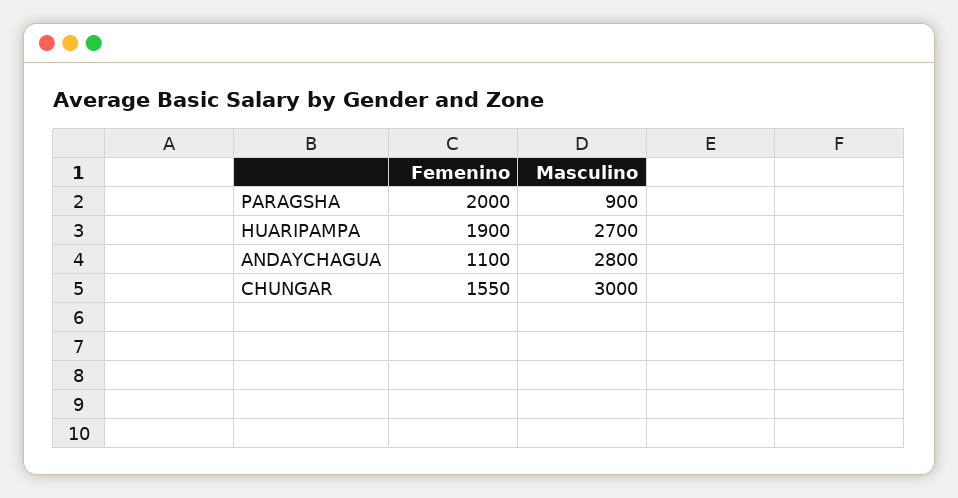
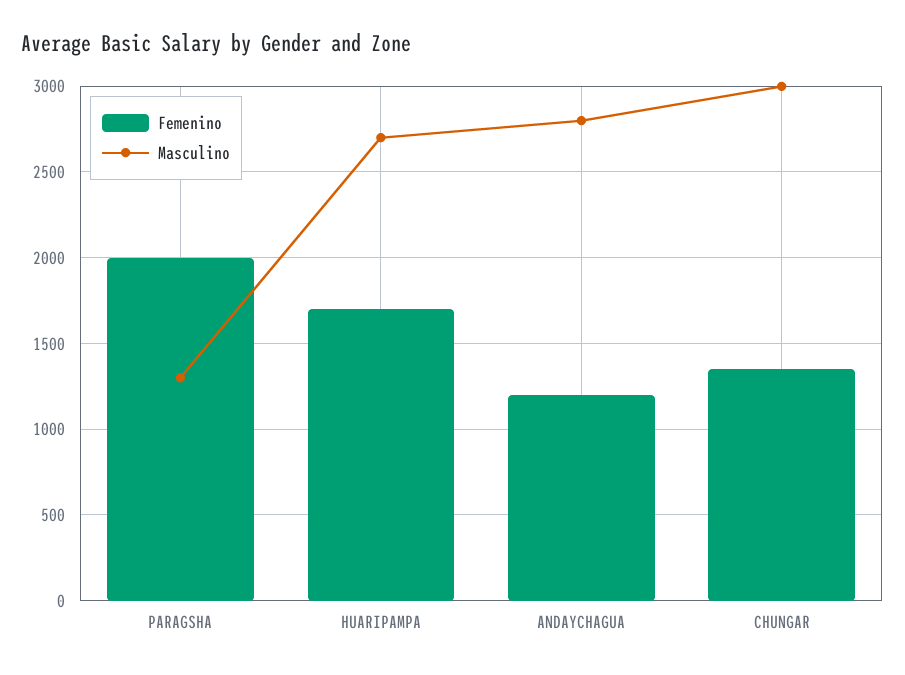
  {
    "Femenino": {
      "PARAGSHA": 2000,
-     "HUARIPAMPA": 1900,
+     "HUARIPAMPA": 1700,
-     "ANDAYCHAGUA": 1100,
+     "ANDAYCHAGUA": 1200,
-     "CHUNGAR": 1550
+     "CHUNGAR": 1350
    },
    "Masculino": {
-     "PARAGSHA": 900,
+     "PARAGSHA": 1300,
      "HUARIPAMPA": 2700,
      "ANDAYCHAGUA": 2800,
      "CHUNGAR": 3000
    }
  }

